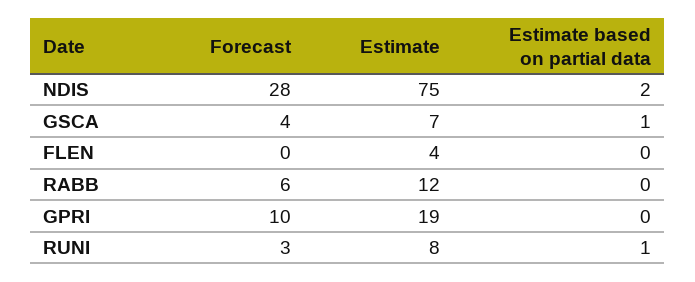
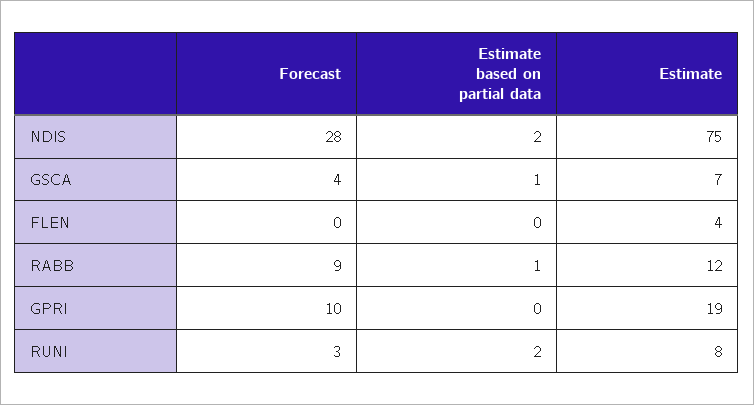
  {
    "Forecast": {
      "NDIS": 28,
      "GSCA": 4,
      "FLEN": 0,
-     "RABB": 6,
+     "RABB": 9,
      "GPRI": 10,
      "RUNI": 3
    },
    "Estimate": {
      "NDIS": 75,
      "GSCA": 7,
      "FLEN": 4,
      "RABB": 12,
      "GPRI": 19,
      "RUNI": 8
    },
    "Estimate based on partial data": {
      "NDIS": 2,
      "GSCA": 1,
      "FLEN": 0,
-     "RABB": 0,
+     "RABB": 1,
      "GPRI": 0,
-     "RUNI": 1
+     "RUNI": 2
    }
  }

